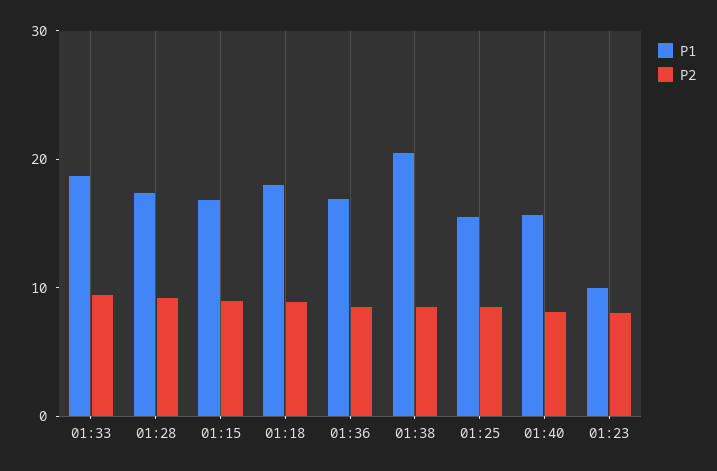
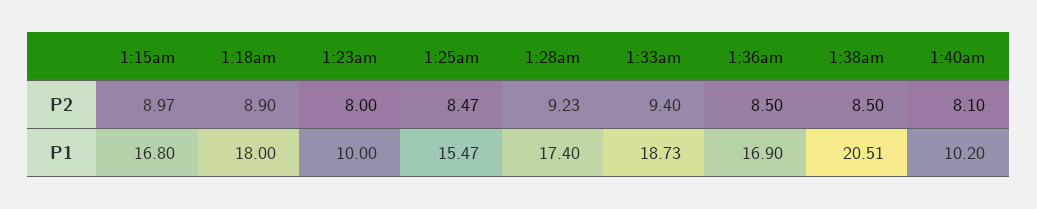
  {
    "P1": {
      "01:33": 18.73,
      "01:28": 17.4,
      "01:15": 16.8,
      "01:18": 18,
      "01:36": 16.9,
      "01:38": 20.51,
      "01:25": 15.47,
-     "01:40": 16,
+     "01:40": 10.2,
      "01:23": 10
    },
    "P2": {
      "01:33": 9.4,
      "01:28": 9.23,
      "01:15": 8.97,
      "01:18": 8.9,
      "01:36": 8.5,
      "01:38": 8.5,
      "01:25": 8.47,
      "01:40": 8.1,
      "01:23": 8
    }
  }

